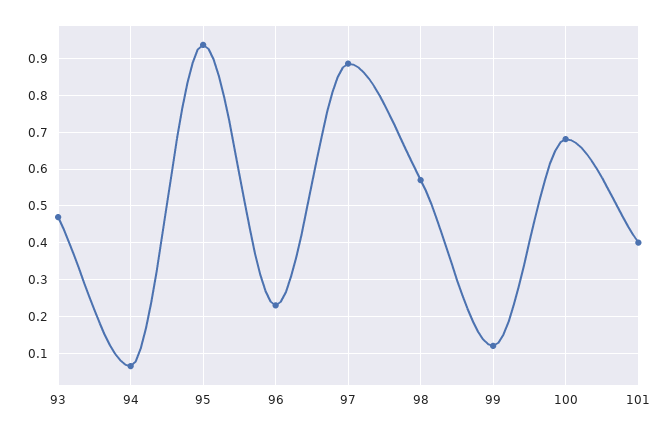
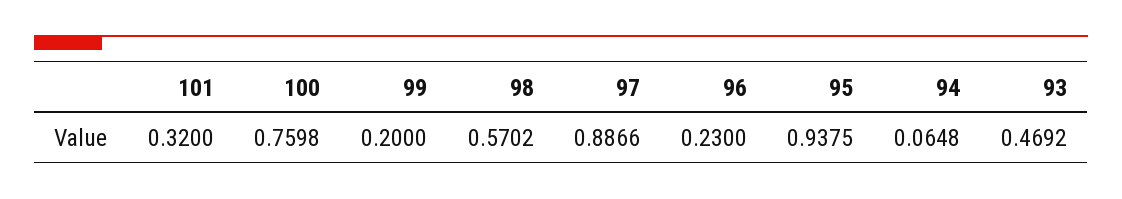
  {
    "93": 0.4692,
    "94": 0.0648,
    "95": 0.9375,
    "96": 0.23,
    "97": 0.8866,
    "98": 0.5702,
-   "99": 0.12,
+   "99": 0.2,
-   "100": 0.68,
+   "100": 0.7598,
-   "101": 0.4
+   "101": 0.32
  }

